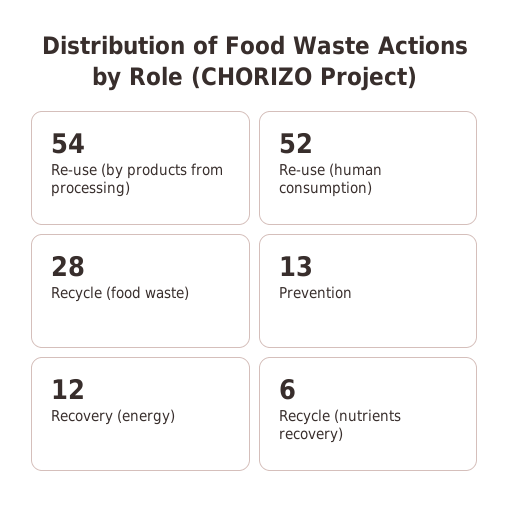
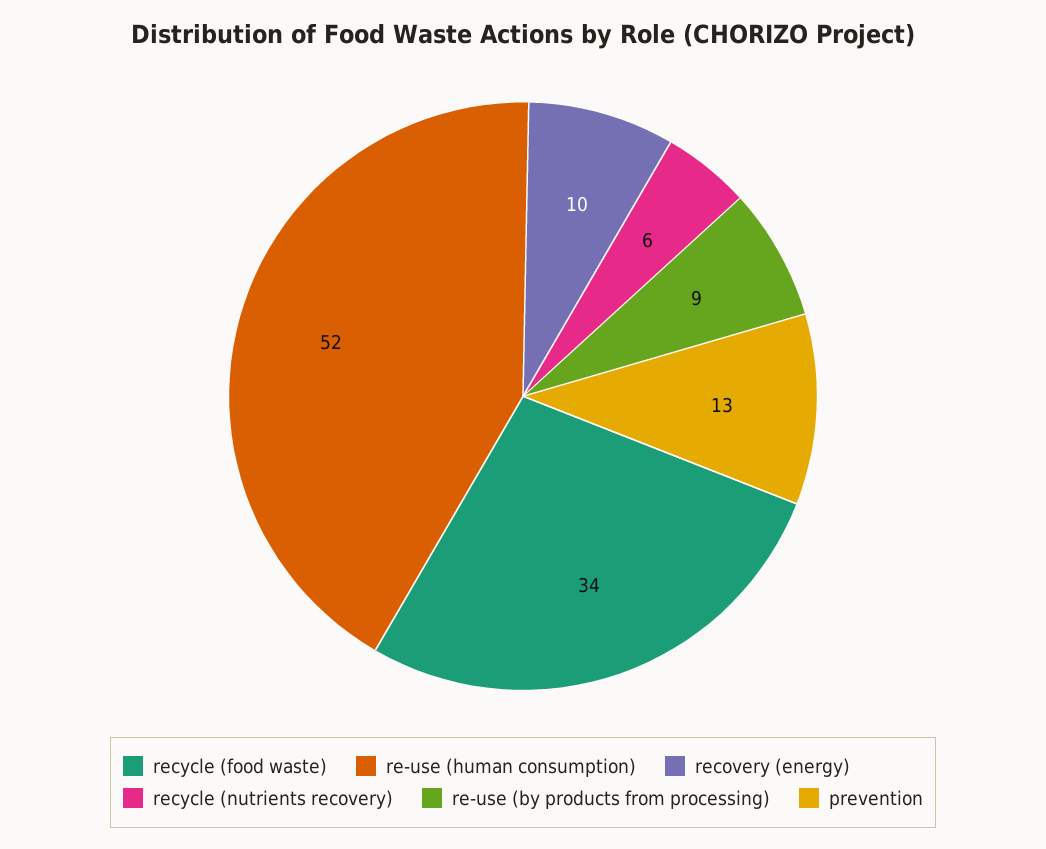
  {
-   "Re-use (by products from processing)": 54,
+   "Re-use (by products from processing)": 9,
    "Re-use (human consumption)": 52,
-   "Recycle (food waste)": 28,
+   "Recycle (food waste)": 34,
    "Prevention": 13,
-   "Recovery (energy)": 12,
+   "Recovery (energy)": 10,
    "Recycle (nutrients recovery)": 6
  }

